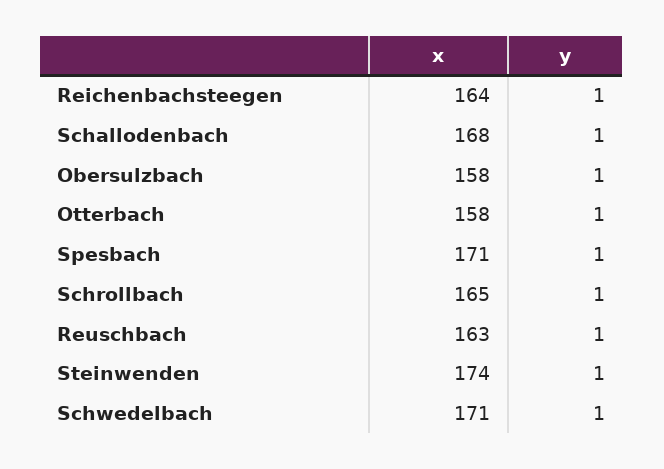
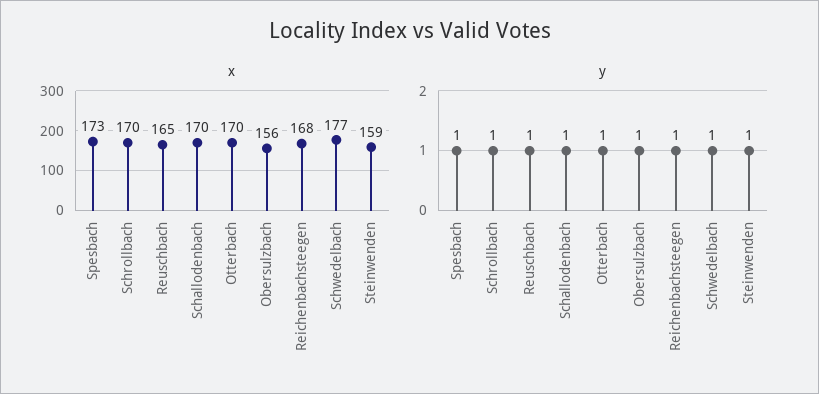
  {
    "x": {
-     "Reichenbachsteegen": 164,
+     "Reichenbachsteegen": 168,
-     "Schallodenbach": 168,
+     "Schallodenbach": 170,
-     "Obersulzbach": 158,
+     "Obersulzbach": 156,
-     "Otterbach": 158,
+     "Otterbach": 170,
-     "Spesbach": 171,
+     "Spesbach": 173,
-     "Schrollbach": 165,
+     "Schrollbach": 170,
-     "Reuschbach": 163,
+     "Reuschbach": 165,
-     "Steinwenden": 174,
+     "Steinwenden": 159,
-     "Schwedelbach": 171
+     "Schwedelbach": 177
    },
    "y": {
      "Reichenbachsteegen": 1,
      "Schallodenbach": 1,
      "Obersulzbach": 1,
      "Otterbach": 1,
      "Spesbach": 1,
      "Schrollbach": 1,
      "Reuschbach": 1,
      "Steinwenden": 1,
      "Schwedelbach": 1
    }
  }

